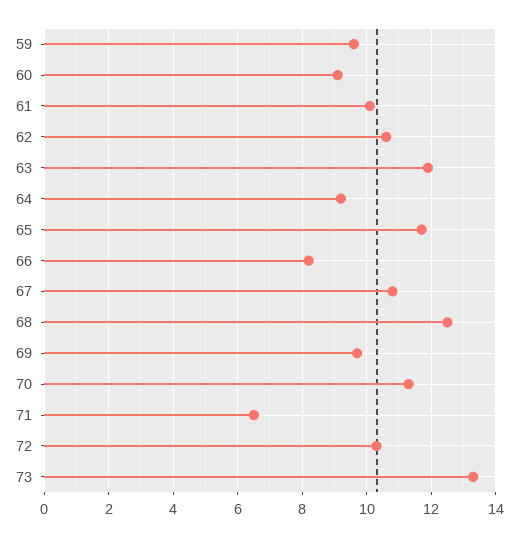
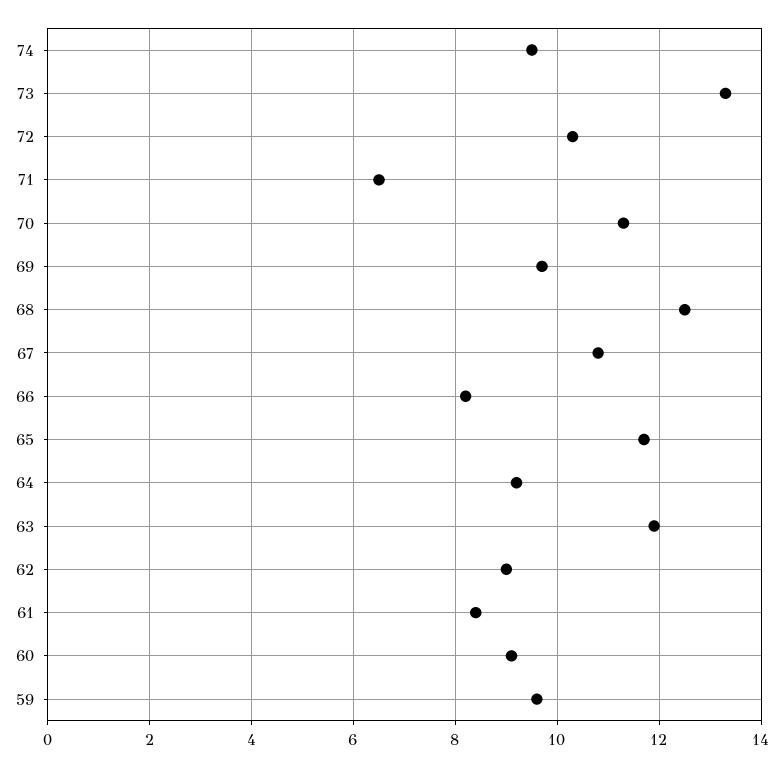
  {
    "59": 9.5,
    "60": 9,
-   "61": 10,
+   "61": 8.5,
-   "62": 10.5,
+   "62": 9,
    "63": 12,
    "64": 9,
    "65": 11.5,
    "66": 8,
    "67": 11,
    "68": 12.5,
    "69": 9.5,
    "70": 11.5,
    "71": 6.5,
    "72": 10.5,
-   "73": 13.5
+   "73": 13.5,
+   "74": 9.5
  }

